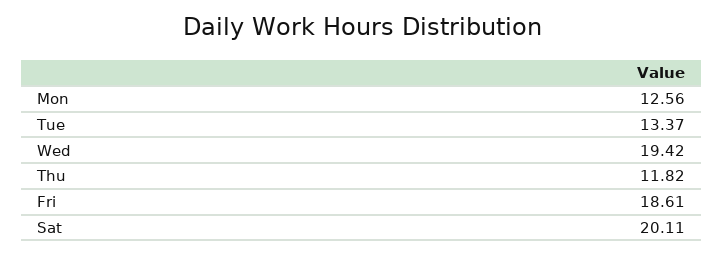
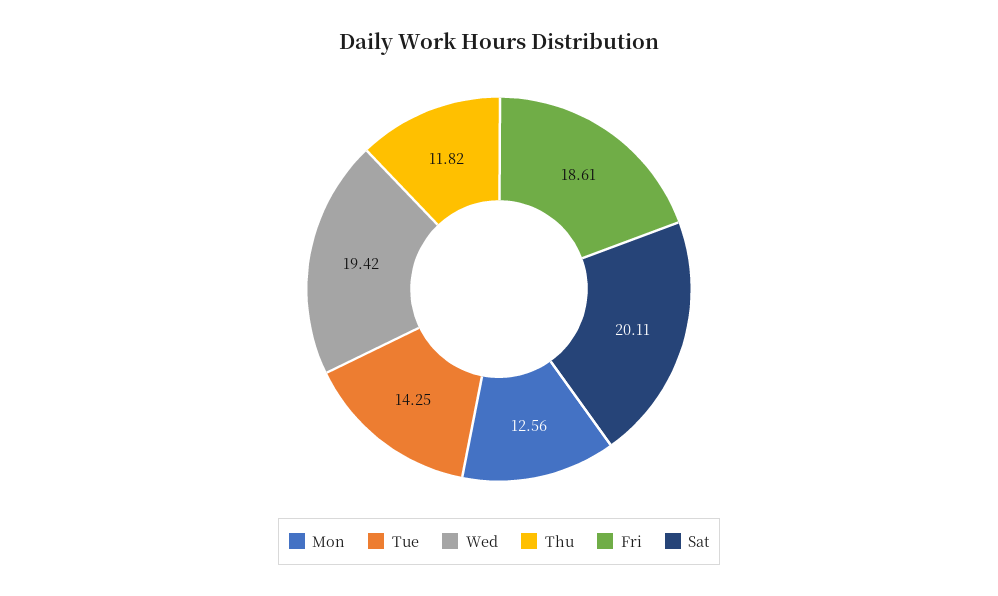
  {
    "Mon": 12.56,
-   "Tue": 13.37,
+   "Tue": 14.25,
    "Wed": 19.42,
    "Thu": 11.82,
    "Fri": 18.61,
    "Sat": 20.11
  }

